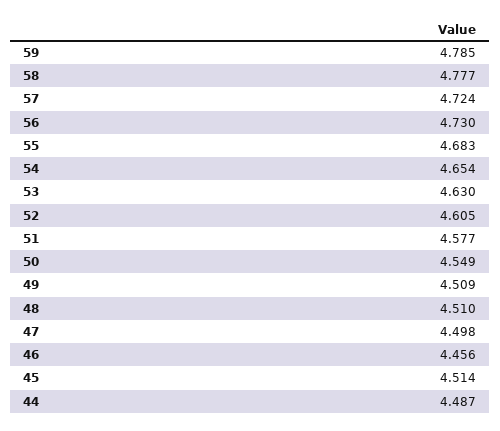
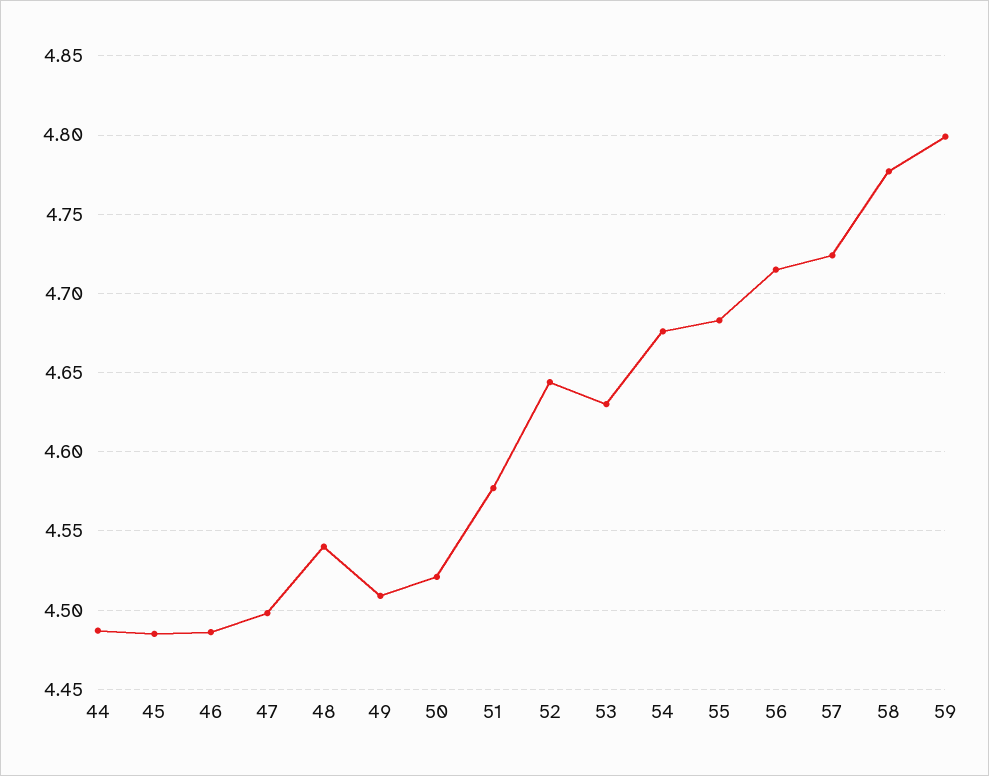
  {
-   "59": 4.785,
+   "59": 4.8,
    "58": 4.777,
    "57": 4.724,
-   "56": 4.73,
+   "56": 4.715,
    "55": 4.683,
-   "54": 4.654,
+   "54": 4.675,
    "53": 4.63,
-   "52": 4.605,
+   "52": 4.645,
    "51": 4.577,
-   "50": 4.549,
+   "50": 4.52,
    "49": 4.509,
-   "48": 4.51,
+   "48": 4.54,
    "47": 4.498,
-   "46": 4.456,
+   "46": 4.485,
-   "45": 4.514,
+   "45": 4.485,
    "44": 4.487
  }

